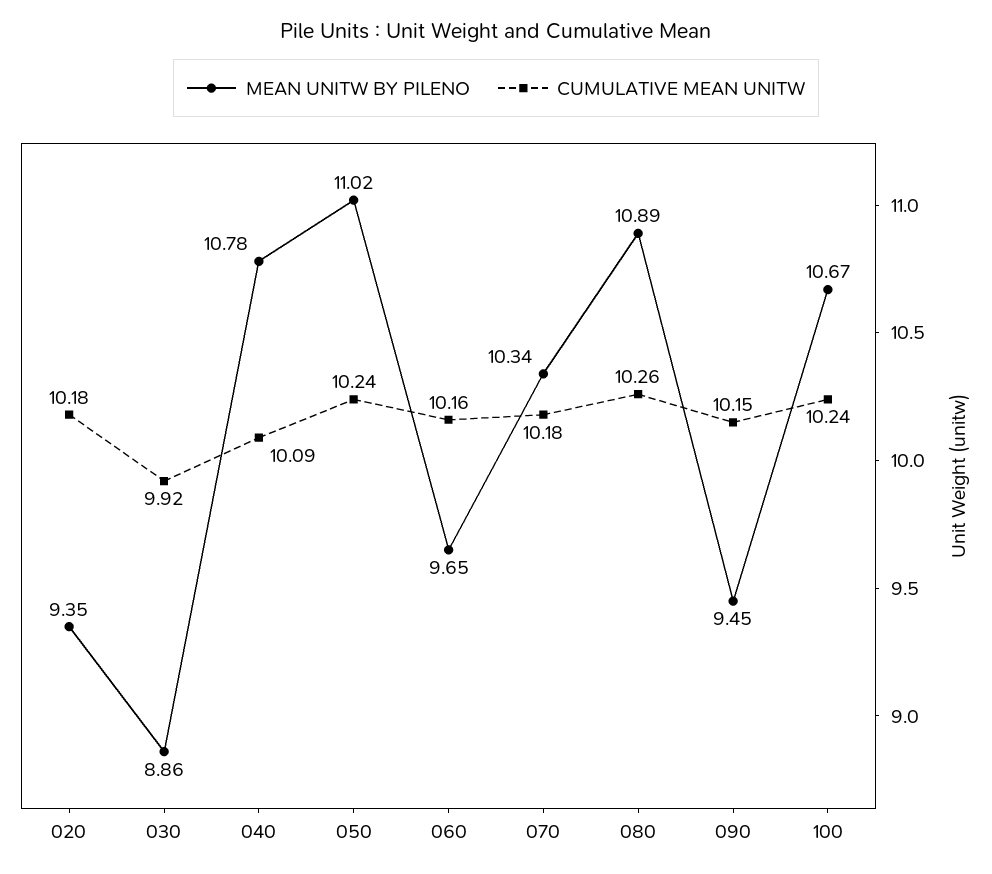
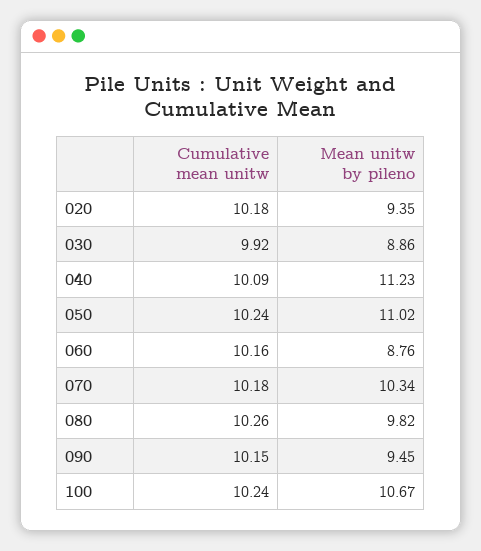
  {
    "MEAN UNITW BY PILENO": {
      "020": 9.35,
      "030": 8.86,
-     "040": 10.78,
+     "040": 11.23,
      "050": 11.02,
-     "060": 9.65,
+     "060": 8.76,
      "070": 10.34,
-     "080": 10.89,
+     "080": 9.82,
      "090": 9.45,
      "100": 10.67
    },
    "CUMULATIVE MEAN UNITW": {
      "020": 10.18,
      "030": 9.92,
      "040": 10.09,
      "050": 10.24,
      "060": 10.16,
      "070": 10.18,
      "080": 10.26,
      "090": 10.15,
      "100": 10.24
    }
  }

